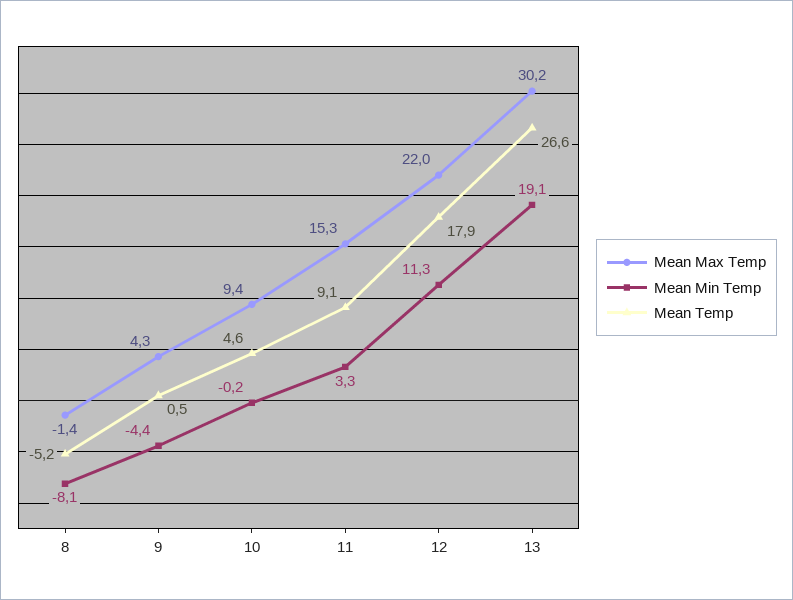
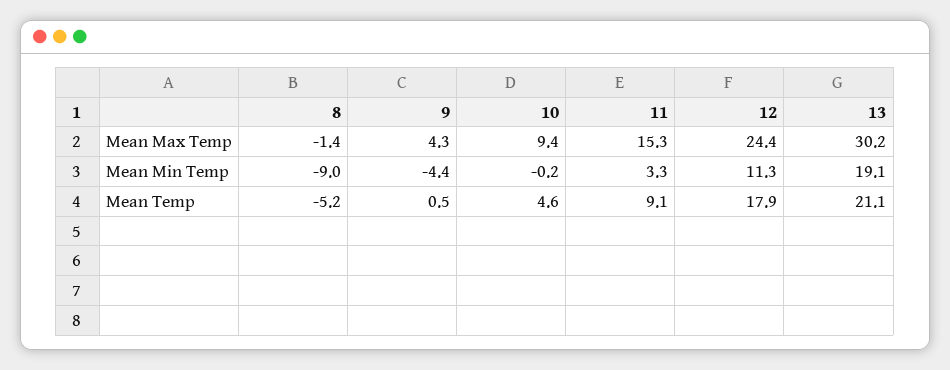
  {
    "Mean Max Temp": {
      "8": -1.4,
      "9": 4.3,
      "10": 9.4,
      "11": 15.3,
-     "12": 22,
+     "12": 24.4,
      "13": 30.2
    },
    "Mean Min Temp": {
-     "8": -8.1,
+     "8": -9,
      "9": -4.4,
      "10": -0.2,
      "11": 3.3,
      "12": 11.3,
      "13": 19.1
    },
    "Mean Temp": {
      "8": -5.2,
      "9": 0.5,
      "10": 4.6,
      "11": 9.1,
      "12": 17.9,
-     "13": 26.6
+     "13": 21.1
    }
  }

